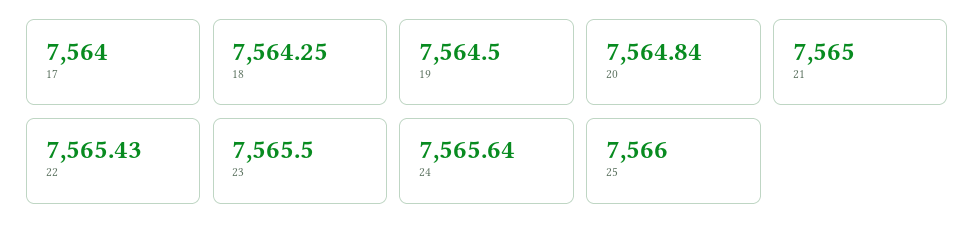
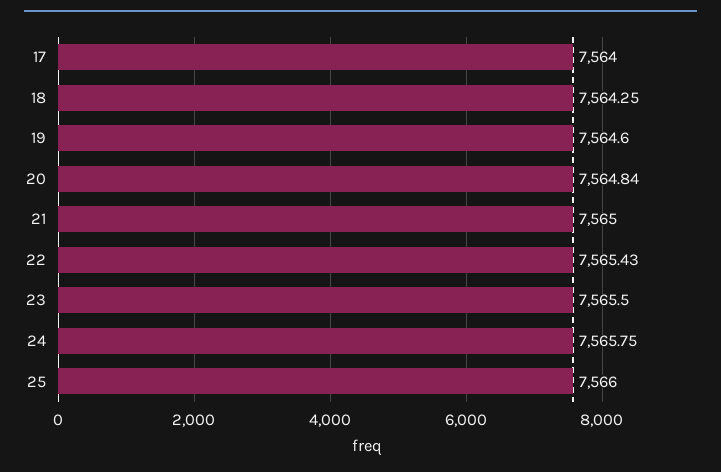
  {
    "17": 7564,
    "18": 7564.25,
-   "19": 7564.5,
+   "19": 7564.6,
    "20": 7564.84,
    "21": 7565,
    "22": 7565.43,
    "23": 7565.5,
-   "24": 7565.64,
+   "24": 7565.75,
    "25": 7566
  }

